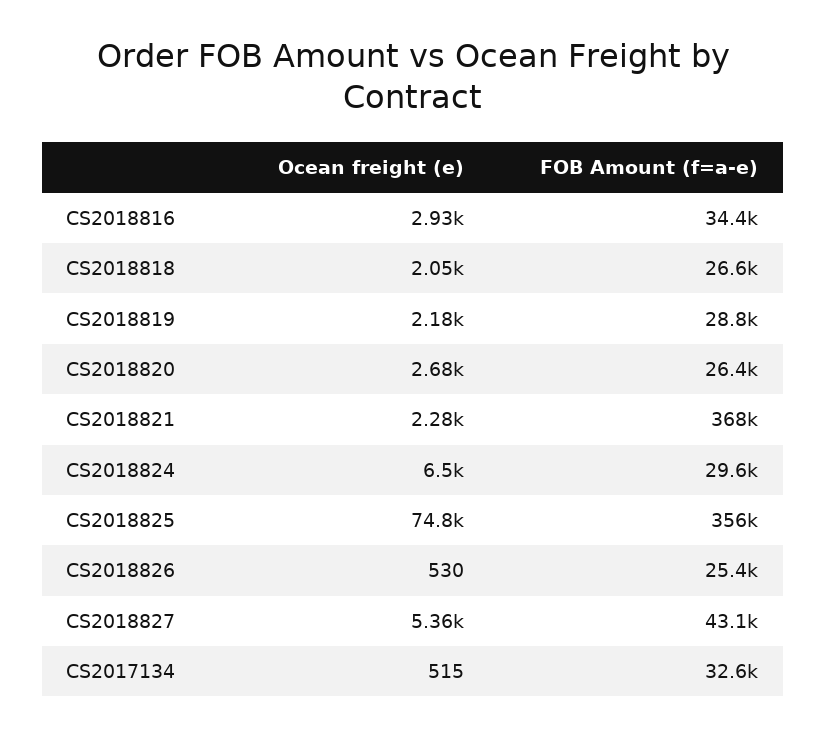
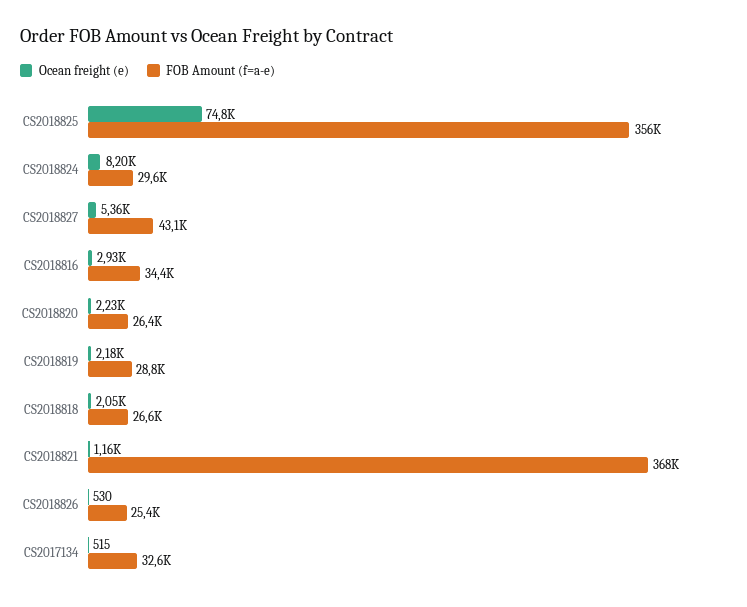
  {
    "Ocean freight (e)": {
      "CS2018816": 2930,
      "CS2018818": 2050,
      "CS2018819": 2180,
-     "CS2018820": 2680,
+     "CS2018820": 2230,
-     "CS2018821": 2280,
+     "CS2018821": 1160,
-     "CS2018824": 6500,
+     "CS2018824": 8200,
      "CS2018825": 74800,
      "CS2018826": 530,
      "CS2018827": 5360,
      "CS2017134": 515
    },
    "FOB Amount (f=a-e)": {
      "CS2018816": 34400,
      "CS2018818": 26600,
      "CS2018819": 28800,
      "CS2018820": 26400,
      "CS2018821": 368000,
      "CS2018824": 29600,
      "CS2018825": 356000,
      "CS2018826": 25400,
      "CS2018827": 43100,
      "CS2017134": 32600
    }
  }

